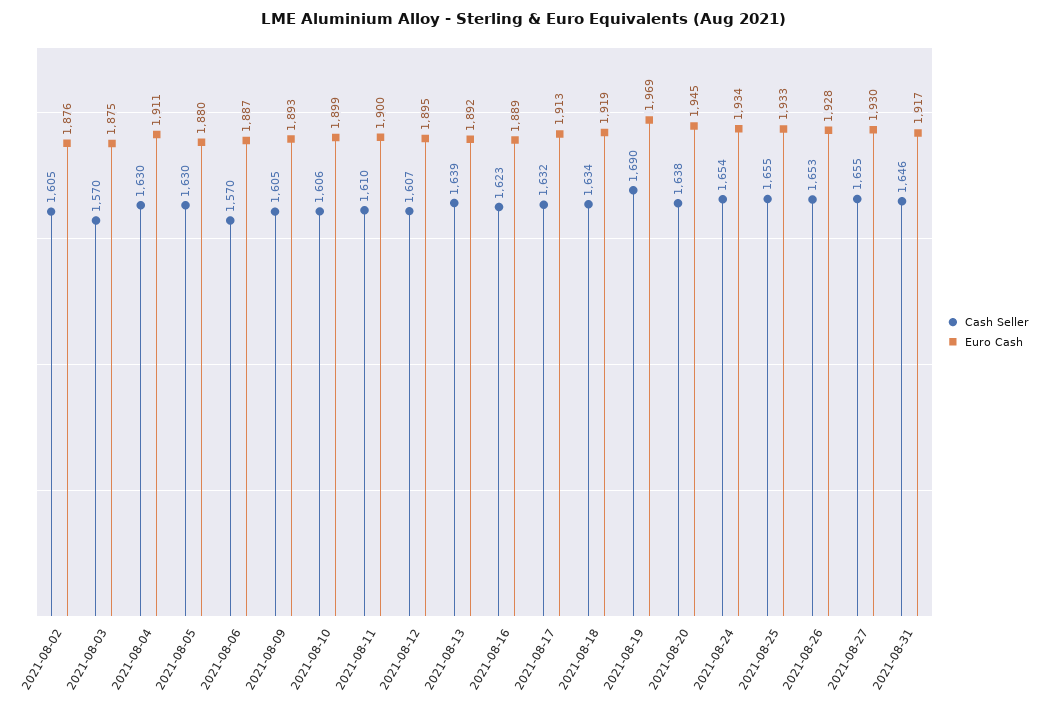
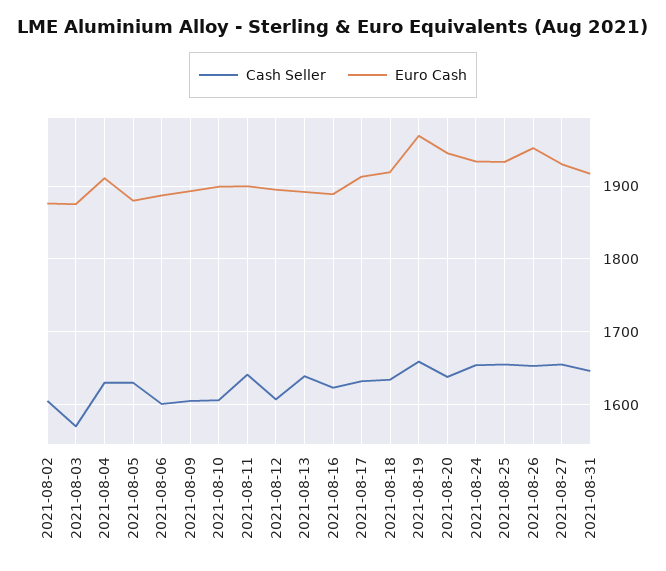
  {
    "Cash Seller": {
      "2021-08-02": 1605,
      "2021-08-03": 1570,
      "2021-08-04": 1630,
      "2021-08-05": 1630,
-     "2021-08-06": 1570,
+     "2021-08-06": 1600,
      "2021-08-09": 1605,
      "2021-08-10": 1606,
-     "2021-08-11": 1610,
+     "2021-08-11": 1640,
      "2021-08-12": 1607,
      "2021-08-13": 1639,
      "2021-08-16": 1623,
      "2021-08-17": 1632,
      "2021-08-18": 1634,
-     "2021-08-19": 1690,
+     "2021-08-19": 1660,
      "2021-08-20": 1638,
      "2021-08-24": 1654,
      "2021-08-25": 1655,
      "2021-08-26": 1653,
      "2021-08-27": 1655,
      "2021-08-31": 1646
    },
    "Euro Cash": {
      "2021-08-02": 1876,
      "2021-08-03": 1875,
      "2021-08-04": 1911,
      "2021-08-05": 1880,
      "2021-08-06": 1887,
      "2021-08-09": 1893,
      "2021-08-10": 1899,
      "2021-08-11": 1900,
      "2021-08-12": 1895,
      "2021-08-13": 1892,
      "2021-08-16": 1889,
      "2021-08-17": 1913,
      "2021-08-18": 1919,
      "2021-08-19": 1969,
      "2021-08-20": 1945,
      "2021-08-24": 1934,
      "2021-08-25": 1933,
-     "2021-08-26": 1928,
+     "2021-08-26": 1950,
      "2021-08-27": 1930,
      "2021-08-31": 1917
    }
  }

